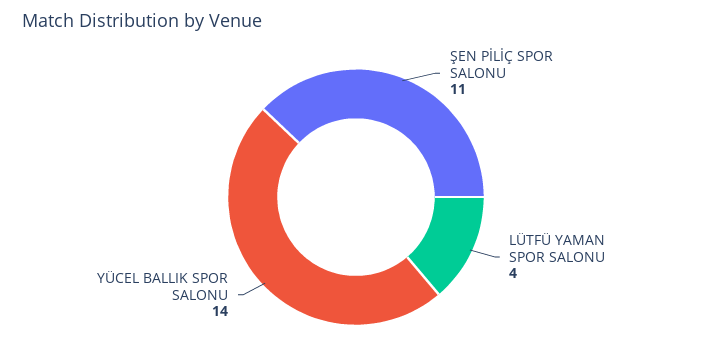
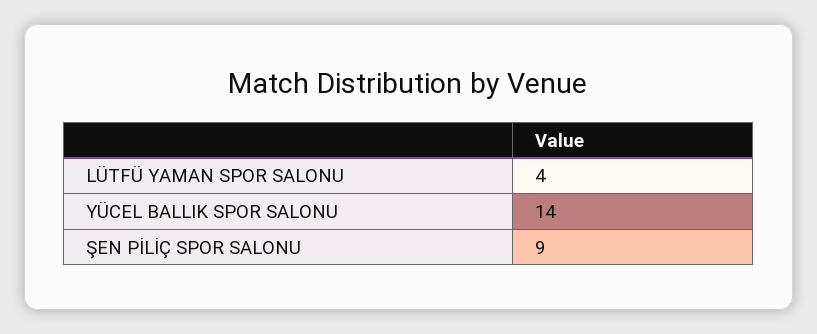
  {
-   "ŞEN PİLİÇ SPOR SALONU": 11,
+   "ŞEN PİLİÇ SPOR SALONU": 9,
    "LÜTFÜ YAMAN SPOR SALONU": 4,
    "YÜCEL BALLIK SPOR SALONU": 14
  }

